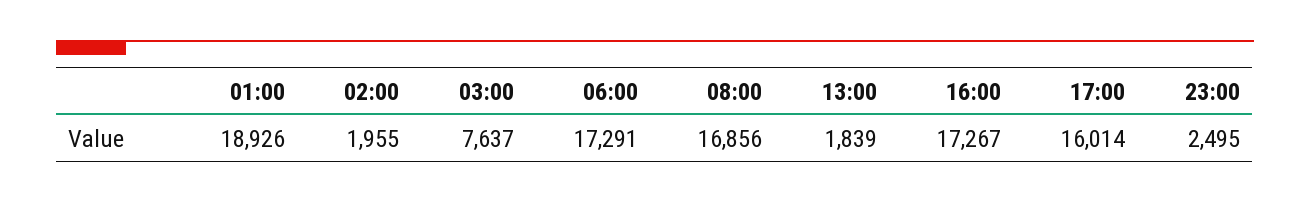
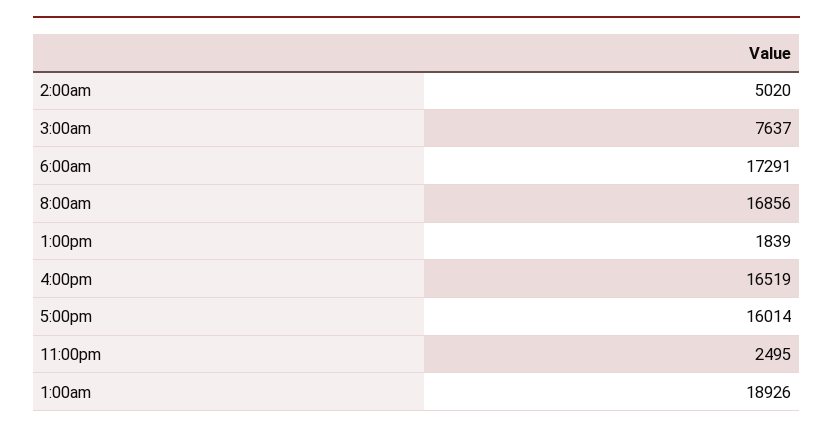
  {
    "01:00": 18926,
-   "02:00": 1955,
+   "02:00": 5020,
    "03:00": 7637,
    "06:00": 17291,
    "08:00": 16856,
    "13:00": 1839,
-   "16:00": 17267,
+   "16:00": 16519,
    "17:00": 16014,
    "23:00": 2495
  }

